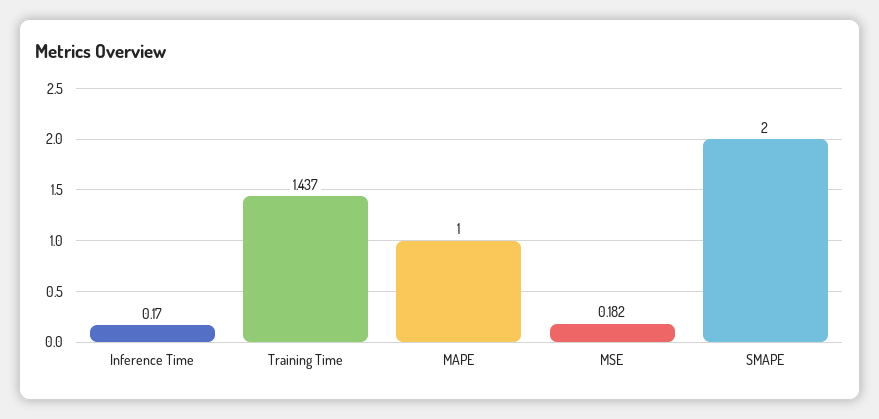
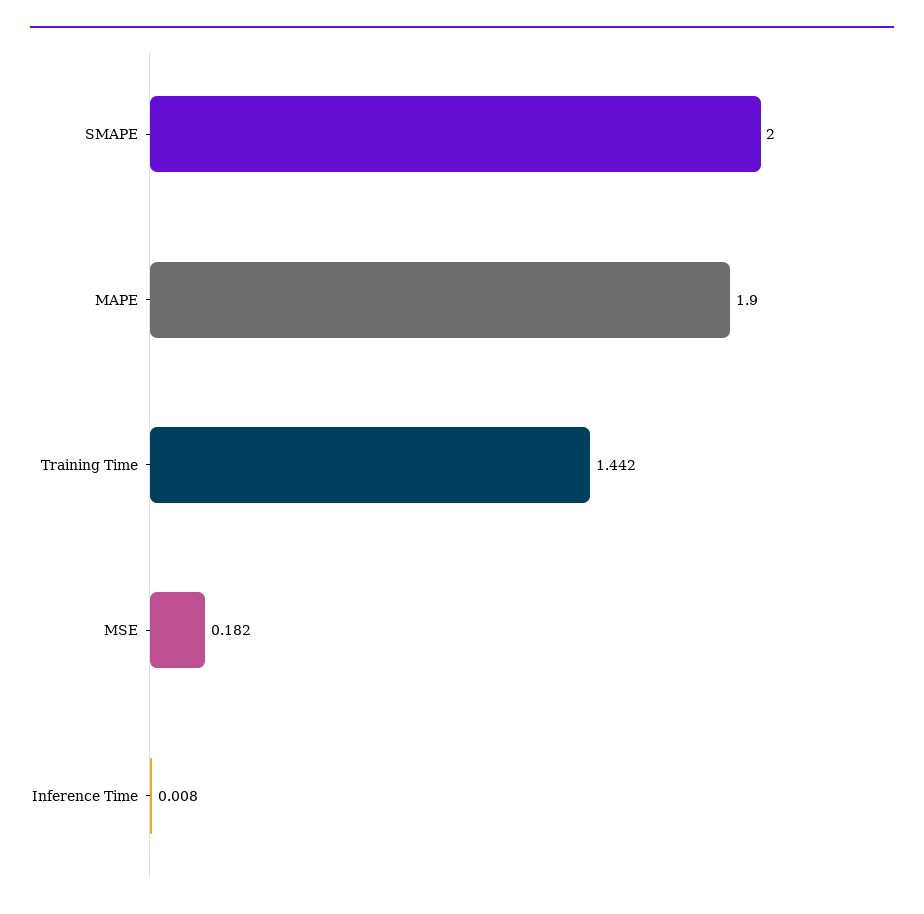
  {
-   "Inference Time": 0.17,
+   "Inference Time": 0.008,
-   "Training Time": 1.437,
+   "Training Time": 1.442,
-   "MAPE": 1,
+   "MAPE": 1.9,
    "MSE": 0.182,
    "SMAPE": 2
  }

